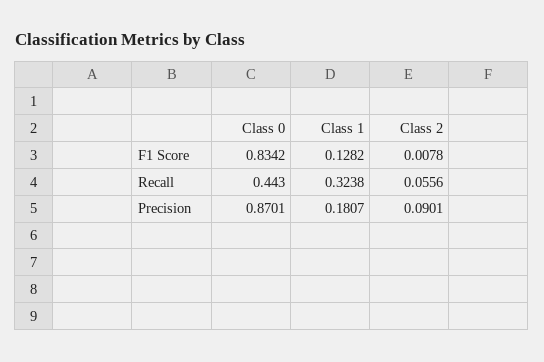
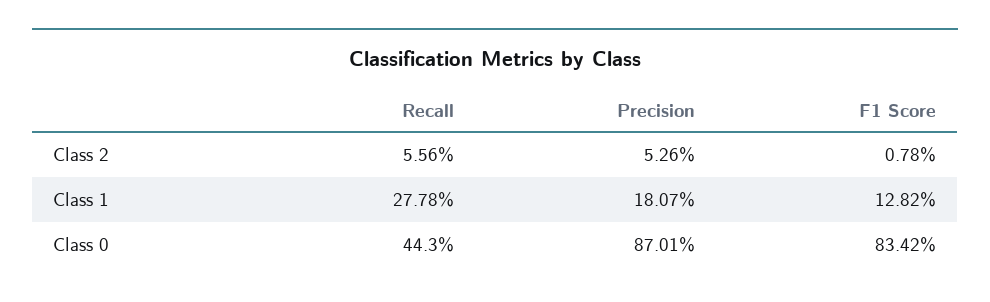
  {
    "Class 0": {
      "F1 Score": 0.8342,
      "Recall": 0.443,
      "Precision": 0.8701
    },
    "Class 1": {
      "F1 Score": 0.1282,
-     "Recall": 0.3238,
+     "Recall": 0.2778,
      "Precision": 0.1807
    },
    "Class 2": {
      "F1 Score": 0.0078,
      "Recall": 0.0556,
-     "Precision": 0.0901
+     "Precision": 0.0526
    }
  }

